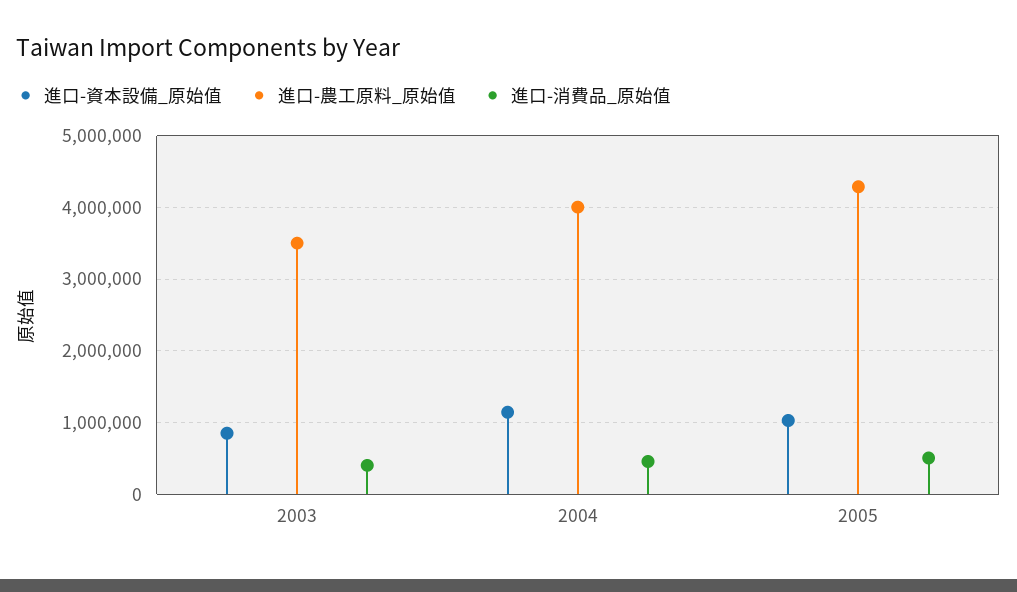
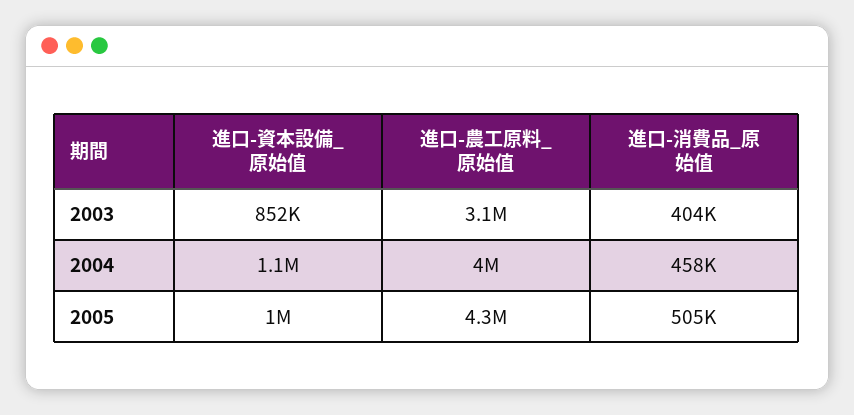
  {
    "進口-資本設備_原始值": {
      "2003": 852000,
      "2004": 1100000,
      "2005": 1000000
    },
    "進口-農工原料_原始值": {
-     "2003": 3500000,
+     "2003": 3100000,
      "2004": 4000000,
      "2005": 4300000
    },
    "進口-消費品_原始值": {
      "2003": 404000,
      "2004": 458000,
      "2005": 505000
    }
  }

